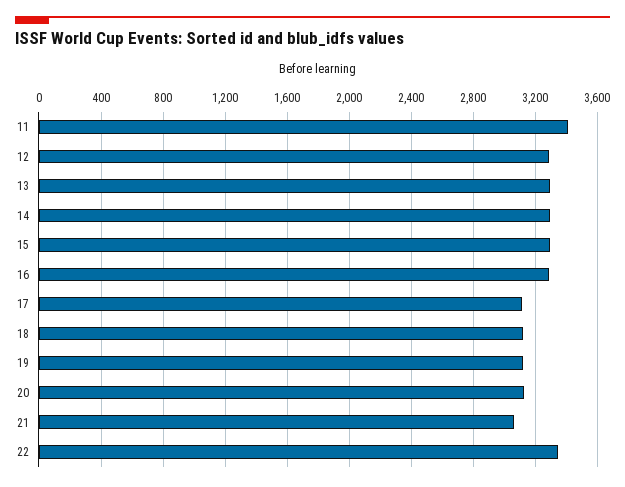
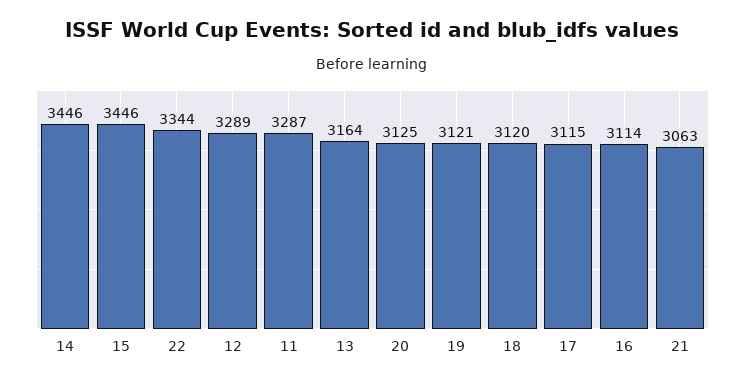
  {
-   "11": 3400,
+   "11": 3287,
    "12": 3289,
-   "13": 3300,
+   "13": 3164,
-   "14": 3300,
+   "14": 3446,
-   "15": 3300,
+   "15": 3446,
-   "16": 3300,
+   "16": 3114,
    "17": 3115,
    "18": 3120,
    "19": 3121,
    "20": 3125,
    "21": 3063,
    "22": 3344
  }

